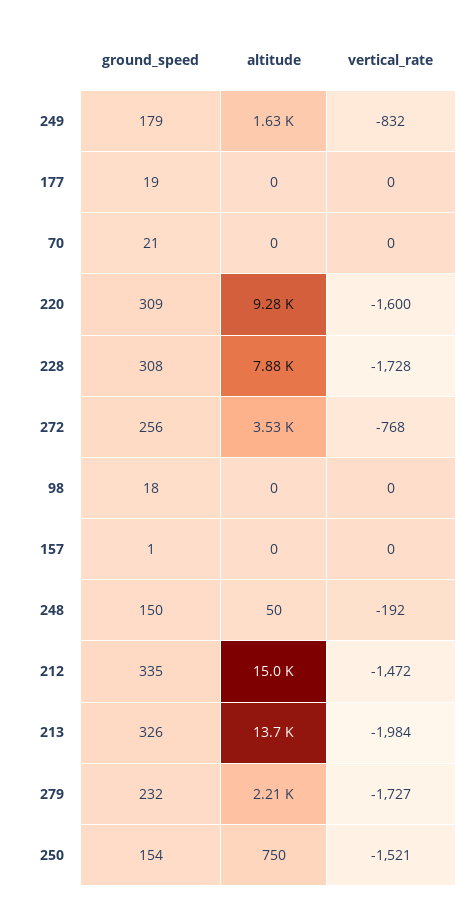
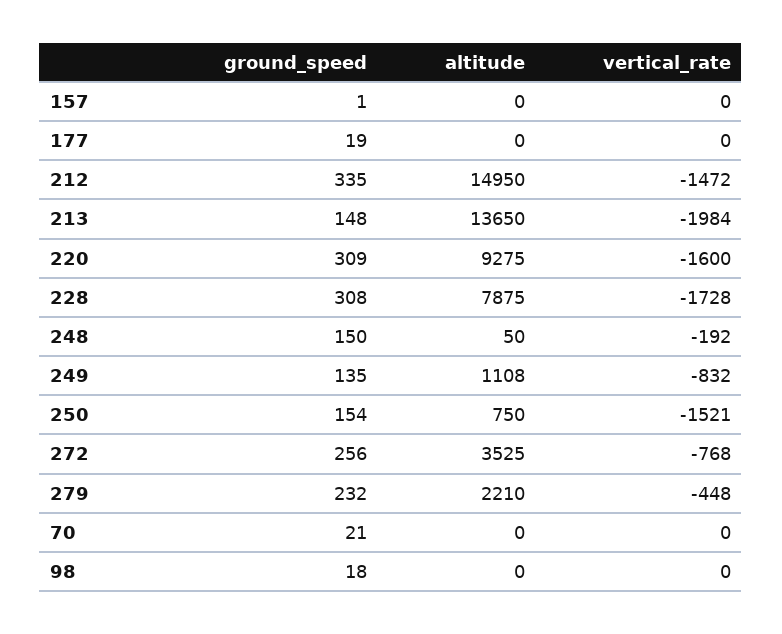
  {
    "ground_speed": {
-     "249": 179,
+     "249": 135,
      "177": 19,
      "70": 21,
      "220": 309,
      "228": 308,
      "272": 256,
      "98": 18,
      "157": 1,
      "248": 150,
      "212": 335,
-     "213": 326,
+     "213": 148,
      "279": 232,
      "250": 154
    },
    "altitude": {
-     "249": 1630,
+     "249": 1108,
      "177": 0,
      "70": 0,
      "220": 9275,
      "228": 7875,
      "272": 3525,
      "98": 0,
      "157": 0,
      "248": 50,
      "212": 14950,
      "213": 13650,
      "279": 2210,
      "250": 750
    },
    "vertical_rate": {
      "249": -832,
      "177": 0,
      "70": 0,
      "220": -1600,
      "228": -1728,
      "272": -768,
      "98": 0,
      "157": 0,
      "248": -192,
      "212": -1472,
      "213": -1984,
-     "279": -1727,
+     "279": -448,
      "250": -1521
    }
  }

